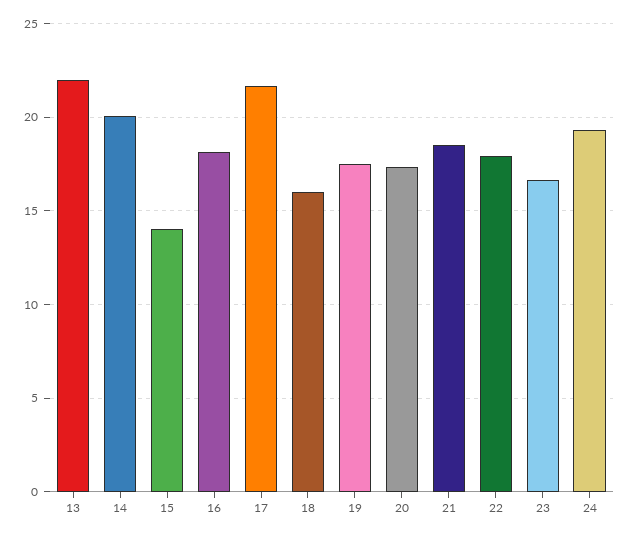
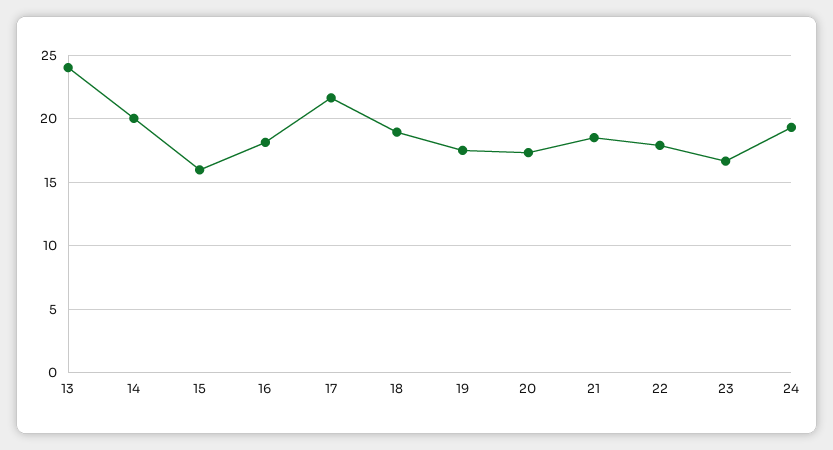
  {
-   "13": 22,
+   "13": 24,
    "14": 20,
-   "15": 14,
+   "15": 16,
    "16": 18,
    "17": 21.5,
-   "18": 16,
+   "18": 19,
    "19": 17.5,
    "20": 17.5,
    "21": 18.5,
    "22": 18,
    "23": 16.5,
    "24": 19.5
  }

